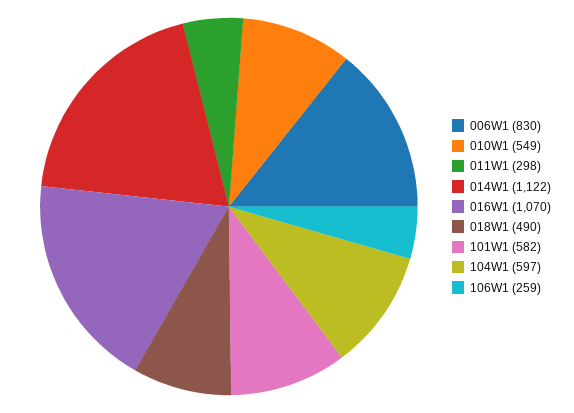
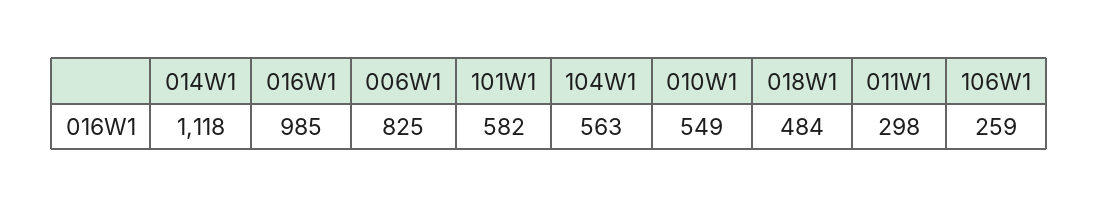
  {
-   "006W1": 830,
+   "006W1": 825,
    "010W1": 549,
    "011W1": 298,
-   "014W1": 1122,
+   "014W1": 1118,
-   "016W1": 1070,
+   "016W1": 985,
-   "018W1": 490,
+   "018W1": 484,
    "101W1": 582,
-   "104W1": 597,
+   "104W1": 563,
    "106W1": 259
  }

